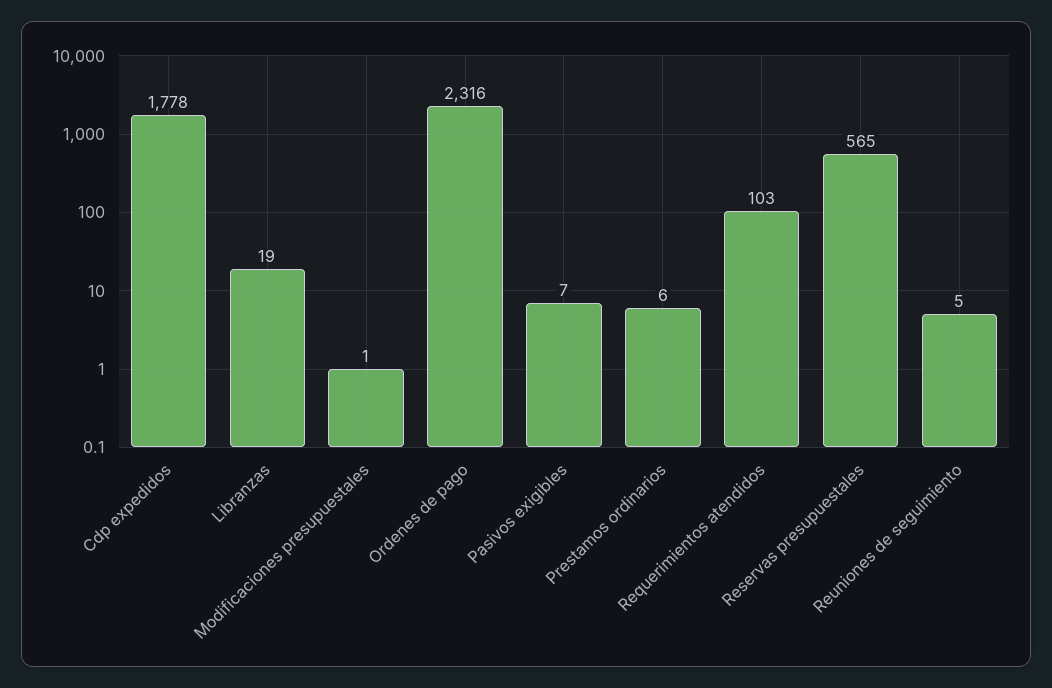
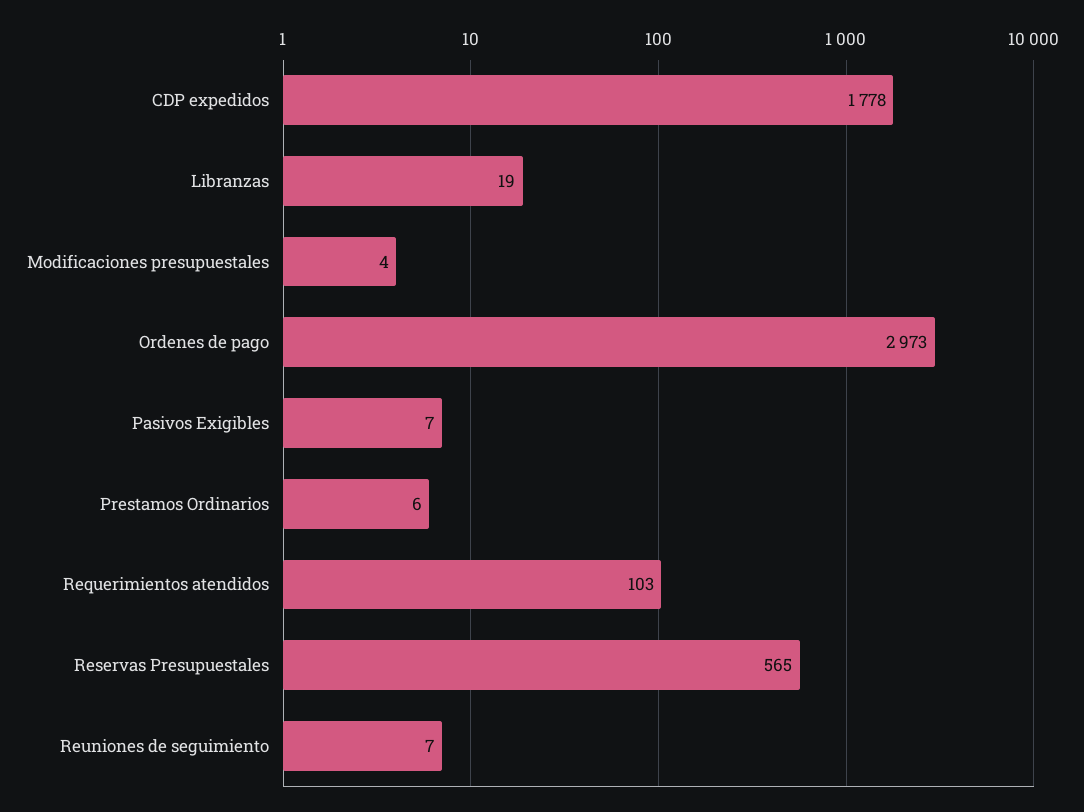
  {
    "Cdp expedidos": 1778,
    "Libranzas": 19,
-   "Modificaciones presupuestales": 1,
+   "Modificaciones presupuestales": 4,
-   "Ordenes de pago": 2316,
+   "Ordenes de pago": 2973,
    "Pasivos exigibles": 7,
    "Prestamos ordinarios": 6,
    "Requerimientos atendidos": 103,
    "Reservas presupuestales": 565,
-   "Reuniones de seguimiento": 5
+   "Reuniones de seguimiento": 7
  }

